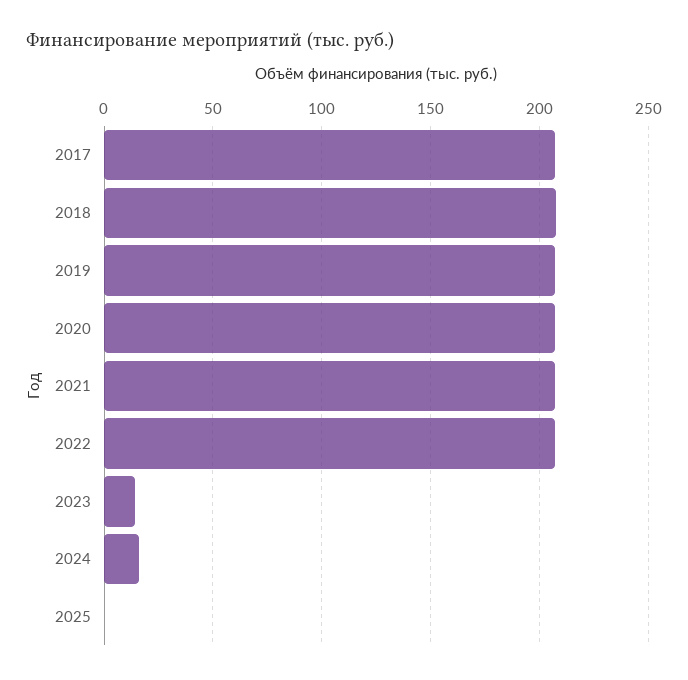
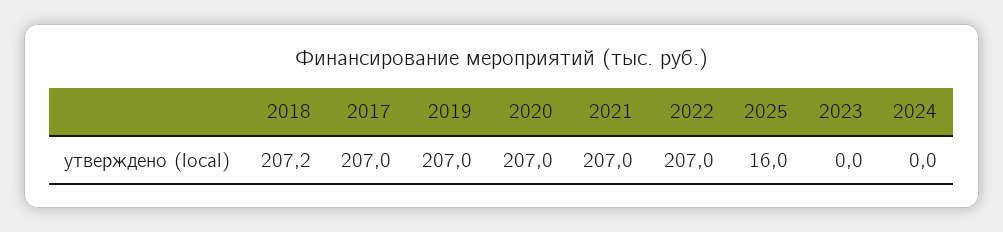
  {
    "2017": 207,
    "2018": 207.2,
    "2019": 207,
    "2020": 207,
    "2021": 207,
    "2022": 207,
-   "2023": 15,
+   "2023": 0,
-   "2024": 15,
+   "2024": 0,
-   "2025": 0
+   "2025": 16
  }

